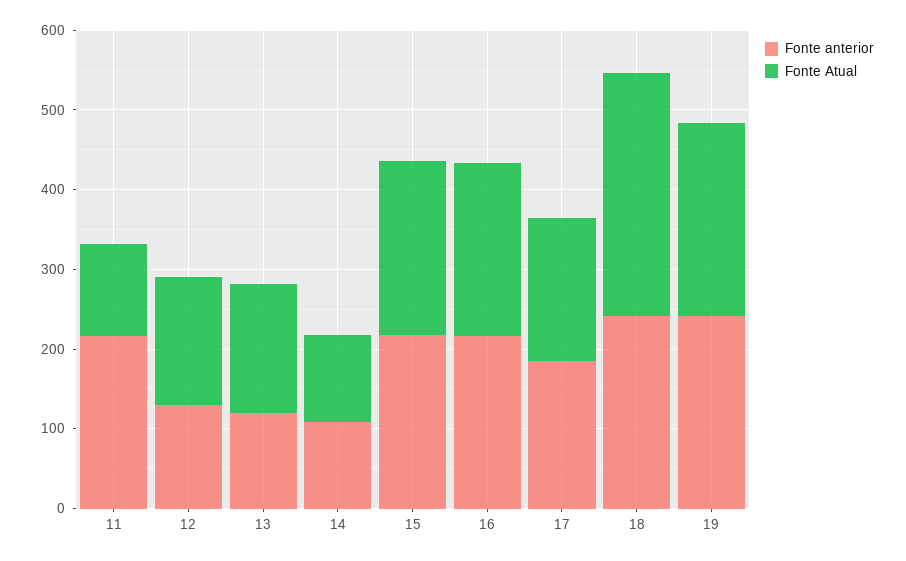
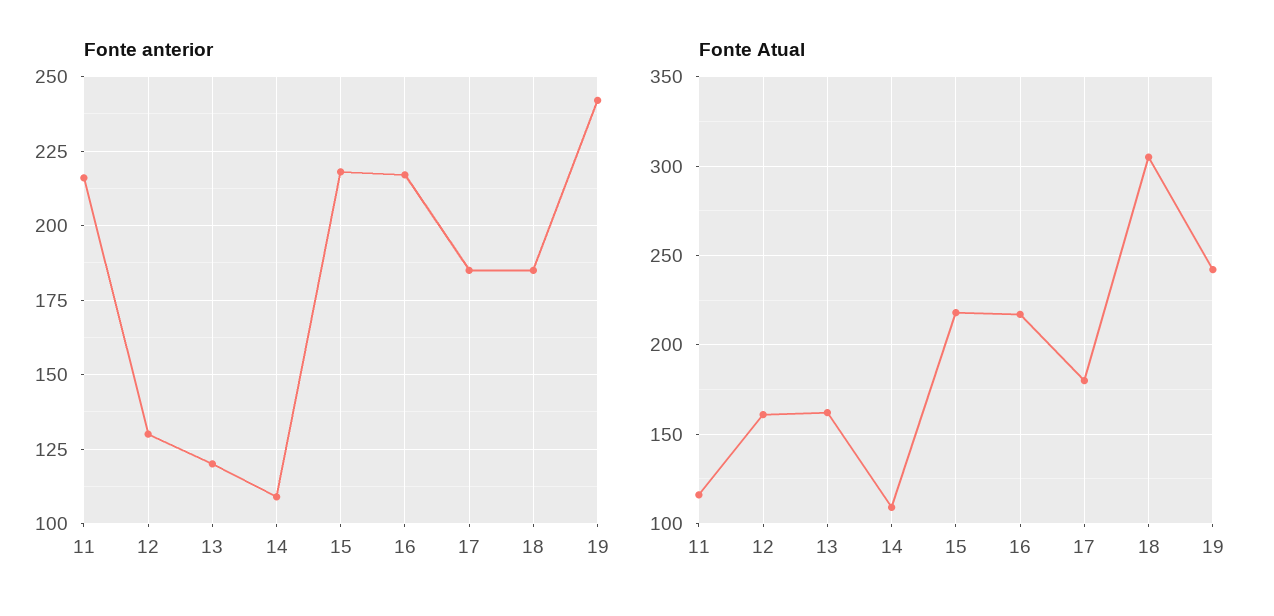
  {
    "Fonte anterior": {
      "11": 215,
      "12": 130,
      "13": 120,
      "14": 110,
      "15": 220,
      "16": 215,
      "17": 185,
-     "18": 240,
+     "18": 185,
      "19": 240
    },
    "Fonte Atual": {
      "11": 115,
      "12": 160,
      "13": 160,
      "14": 110,
      "15": 220,
      "16": 215,
      "17": 180,
      "18": 305,
      "19": 240
    }
  }

